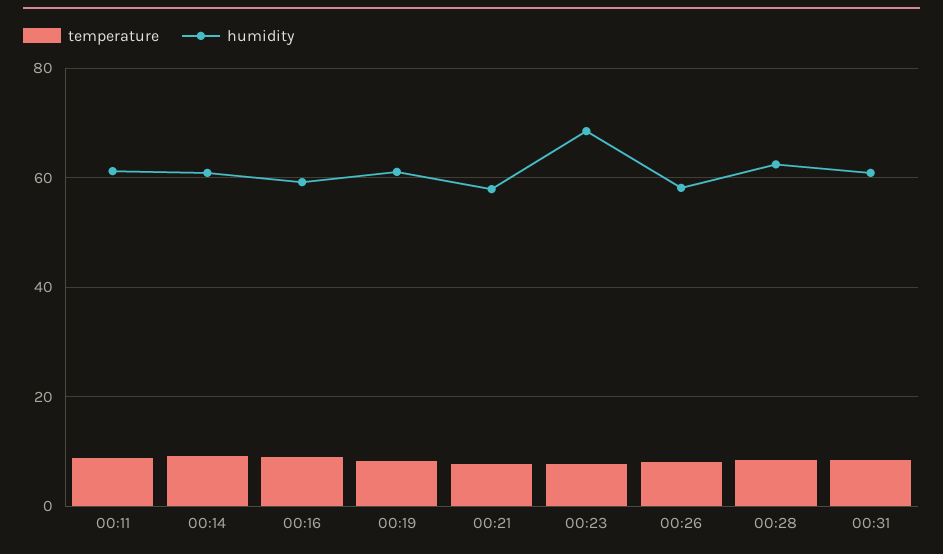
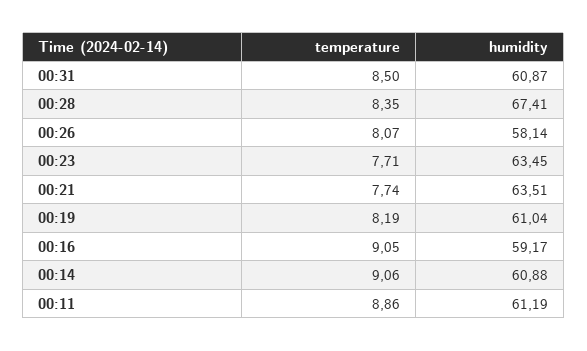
  {
    "temperature": {
      "00:11": 8.86,
      "00:14": 9.06,
      "00:16": 9.05,
      "00:19": 8.19,
      "00:21": 7.74,
      "00:23": 7.71,
      "00:26": 8.07,
      "00:28": 8.35,
      "00:31": 8.5
    },
    "humidity": {
      "00:11": 61.19,
      "00:14": 60.88,
      "00:16": 59.17,
      "00:19": 61.04,
-     "00:21": 58,
+     "00:21": 63.51,
-     "00:23": 68,
+     "00:23": 63.45,
      "00:26": 58.14,
-     "00:28": 62,
+     "00:28": 67.41,
      "00:31": 60.87
    }
  }

